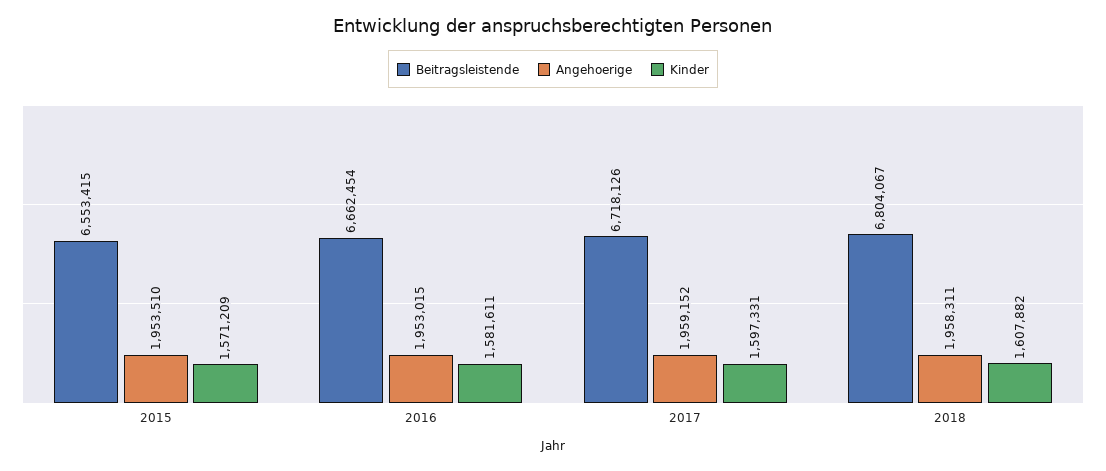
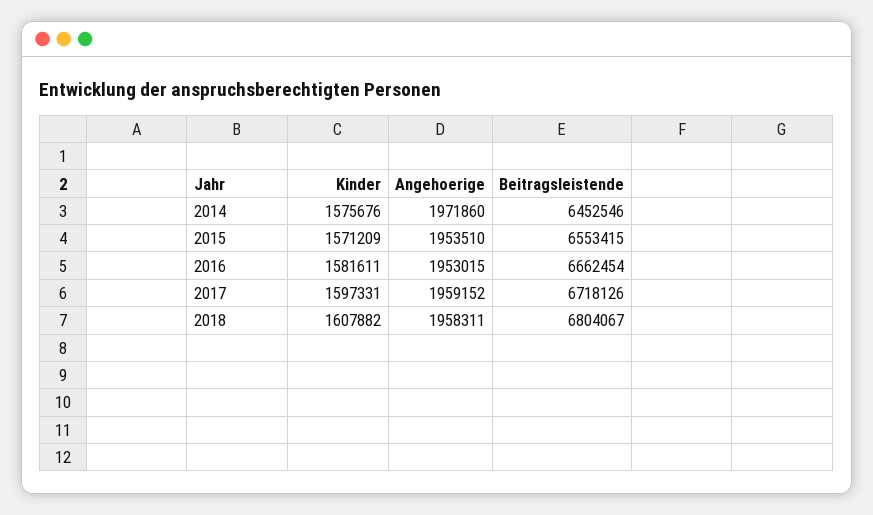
  {
    "Beitragsleistende": {
      "2015": 6553415,
      "2016": 6662454,
      "2017": 6718126,
-     "2018": 6804067
+     "2018": 6804067,
+     "2014": 6452546
    },
    "Angehoerige": {
      "2015": 1953510,
      "2016": 1953015,
      "2017": 1959152,
-     "2018": 1958311
+     "2018": 1958311,
+     "2014": 1971860
    },
    "Kinder": {
      "2015": 1571209,
      "2016": 1581611,
      "2017": 1597331,
-     "2018": 1607882
+     "2018": 1607882,
+     "2014": 1575676
    }
  }

